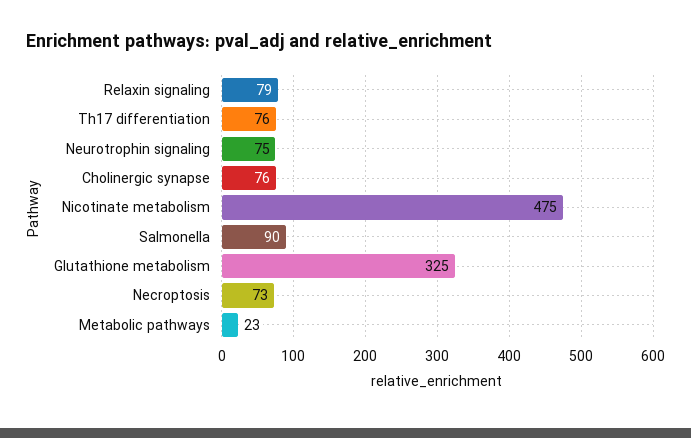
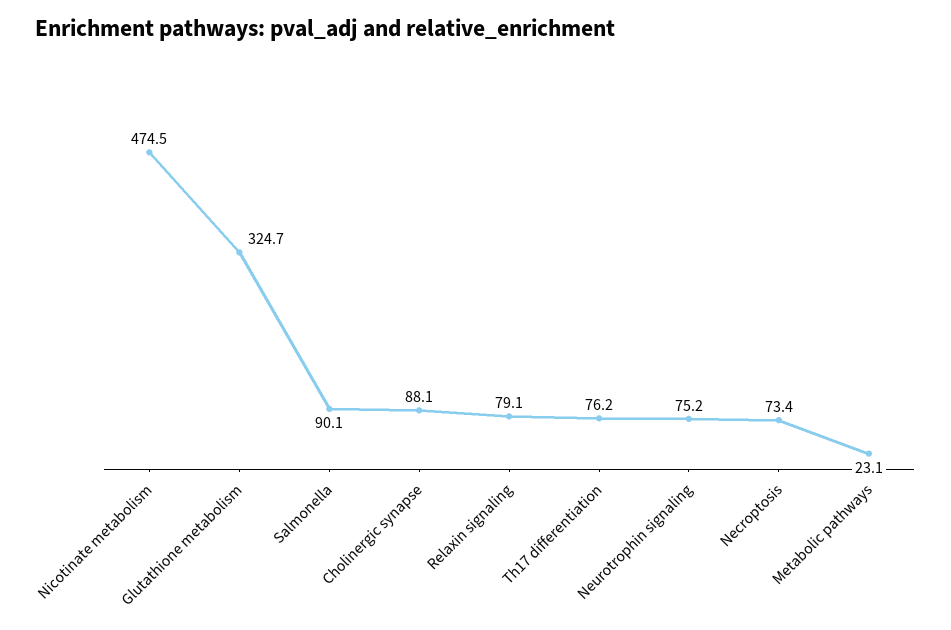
  {
    "Relaxin signaling": 79.1,
    "Th17 differentiation": 76.2,
    "Neurotrophin signaling": 75.2,
-   "Cholinergic synapse": 76,
+   "Cholinergic synapse": 88.1,
    "Nicotinate metabolism": 474.5,
    "Salmonella": 90.1,
    "Glutathione metabolism": 324.7,
    "Necroptosis": 73.4,
    "Metabolic pathways": 23.1
  }

